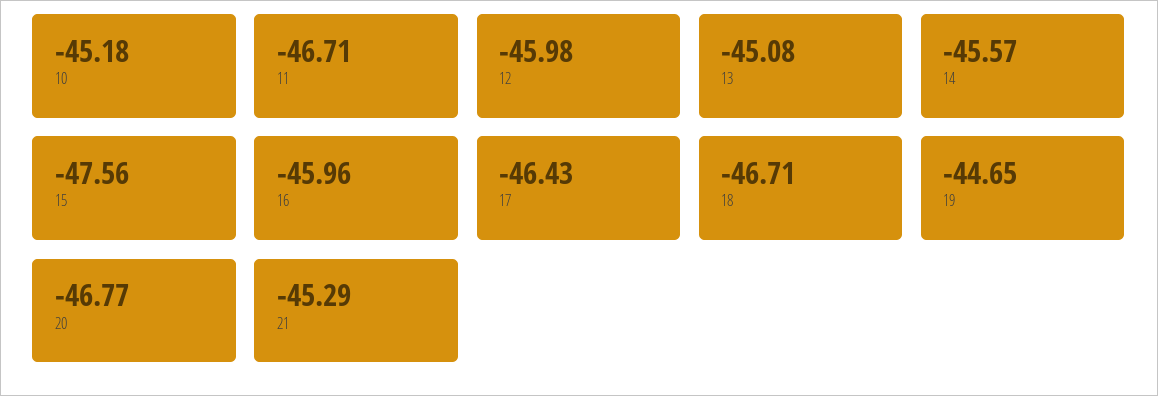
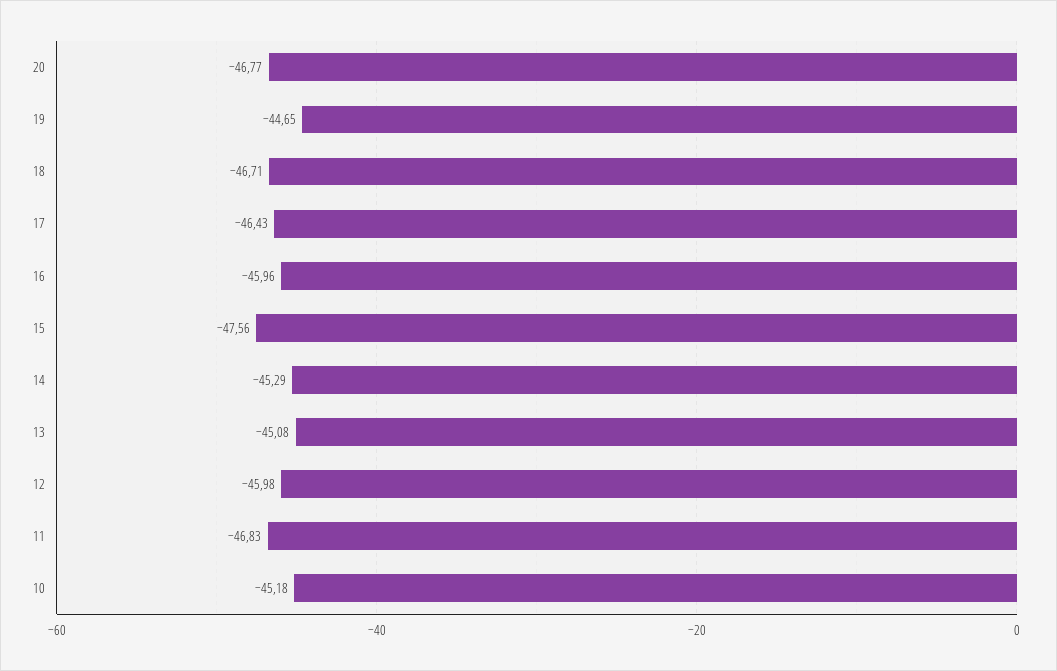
  {
    "10": -45.18,
-   "11": -46.71,
+   "11": -46.83,
    "12": -45.98,
    "13": -45.08,
-   "14": -45.57,
+   "14": -45.29,
    "15": -47.56,
    "16": -45.96,
    "17": -46.43,
    "18": -46.71,
    "19": -44.65,
-   "20": -46.77,
+   "20": -46.77
-   "21": -45.29
  }

